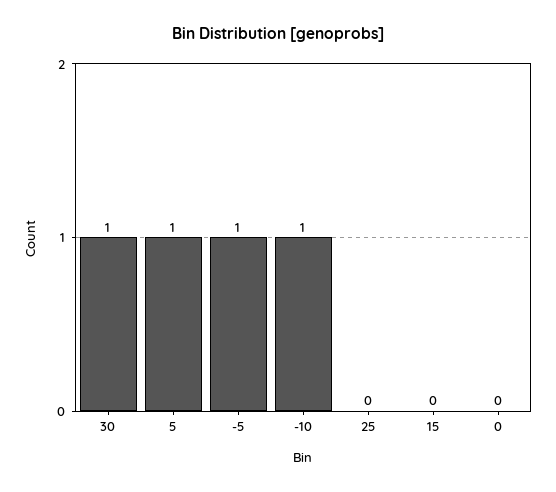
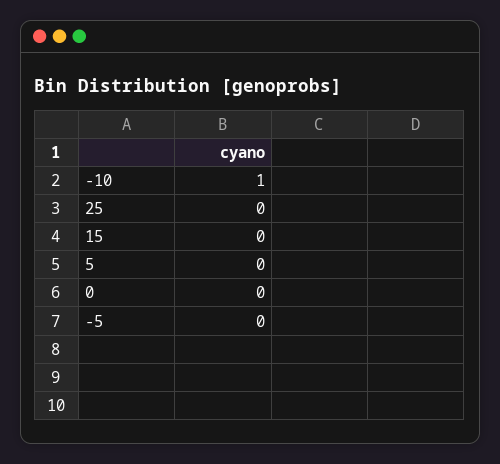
  {
-   "30": 1,
-   "5": 1,
+   "5": 0,
-   "-5": 1,
+   "-5": 0,
    "-10": 1,
    "25": 0,
    "15": 0,
    "0": 0
  }

